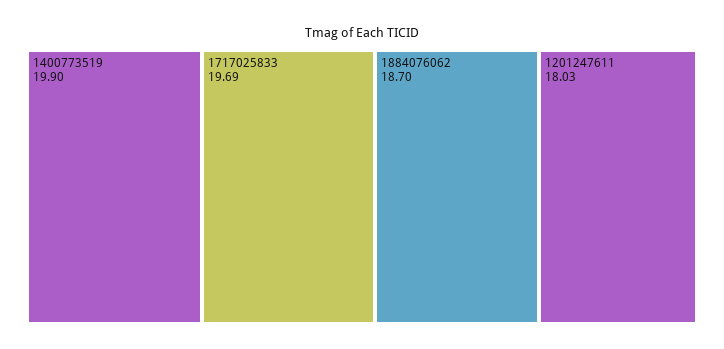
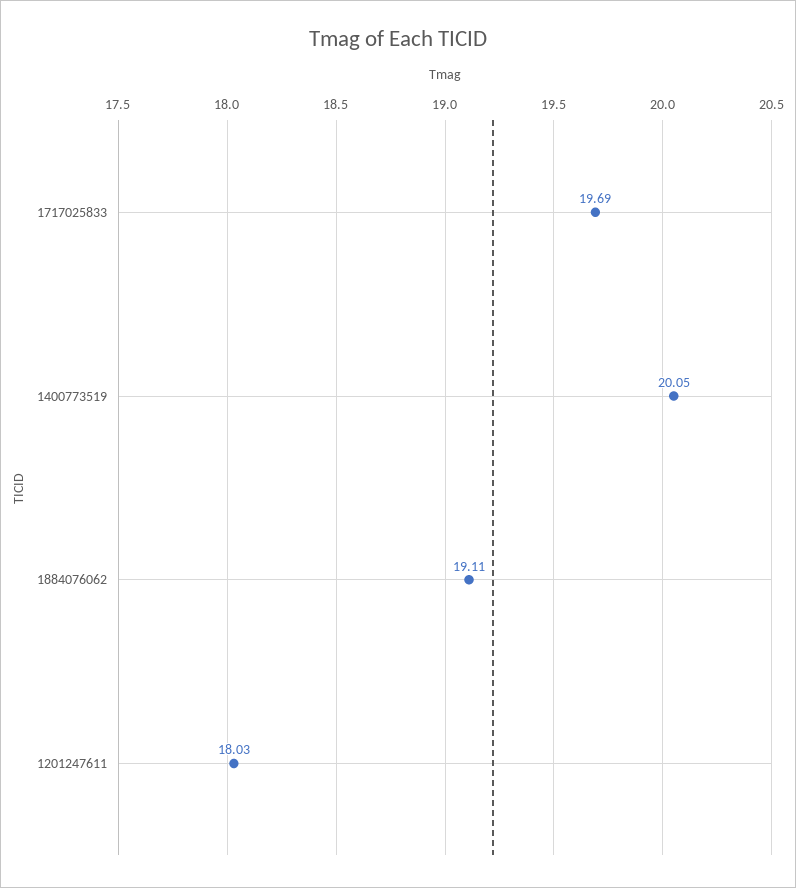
  {
-   "1400773519": 19.9,
+   "1400773519": 20.05,
    "1717025833": 19.69,
-   "1884076062": 18.7,
+   "1884076062": 19.11,
    "1201247611": 18.03
  }

